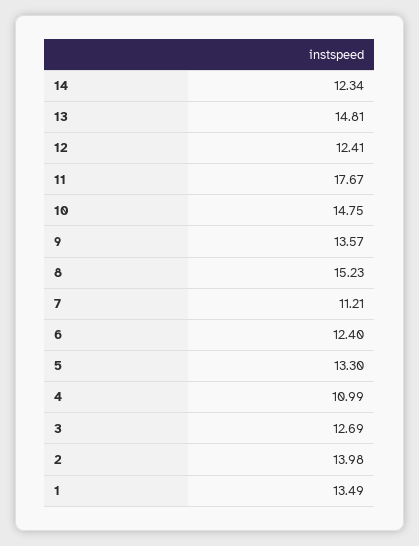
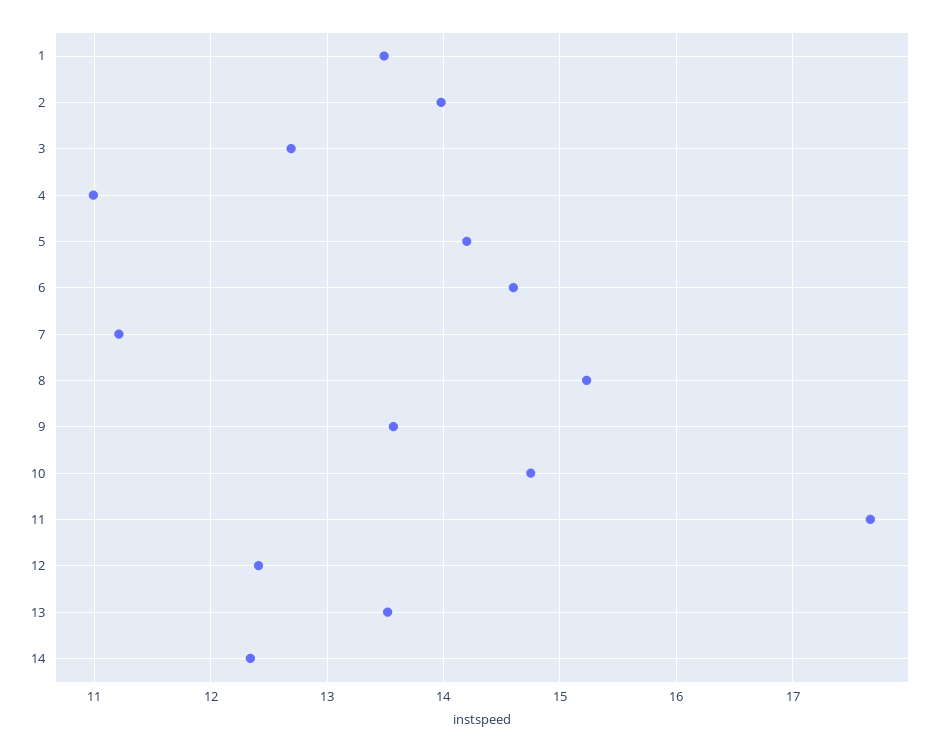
  {
    "14": 12.34,
-   "13": 14.81,
+   "13": 13.5,
    "12": 12.41,
    "11": 17.67,
    "10": 14.75,
    "9": 13.57,
    "8": 15.23,
    "7": 11.21,
-   "6": 12.4,
+   "6": 14.6,
-   "5": 13.3,
+   "5": 14.2,
    "4": 10.99,
    "3": 12.69,
    "2": 13.98,
    "1": 13.49
  }

